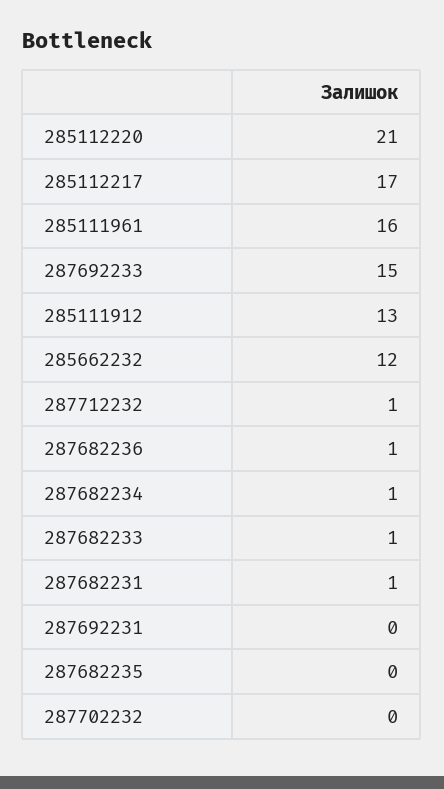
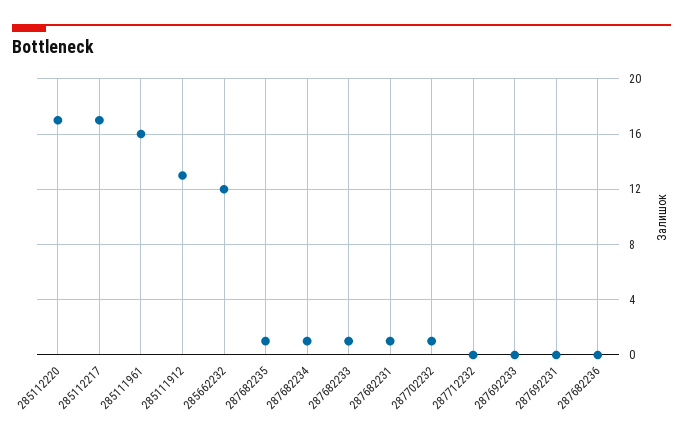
  {
-   "285112220": 21,
+   "285112220": 17,
    "285112217": 17,
    "285111961": 16,
-   "287692233": 15,
+   "287692233": 0,
    "285111912": 13,
    "285662232": 12,
-   "287712232": 1,
+   "287712232": 0,
-   "287682236": 1,
+   "287682236": 0,
    "287682234": 1,
    "287682233": 1,
    "287682231": 1,
    "287692231": 0,
-   "287682235": 0,
+   "287682235": 1,
-   "287702232": 0
+   "287702232": 1
  }

